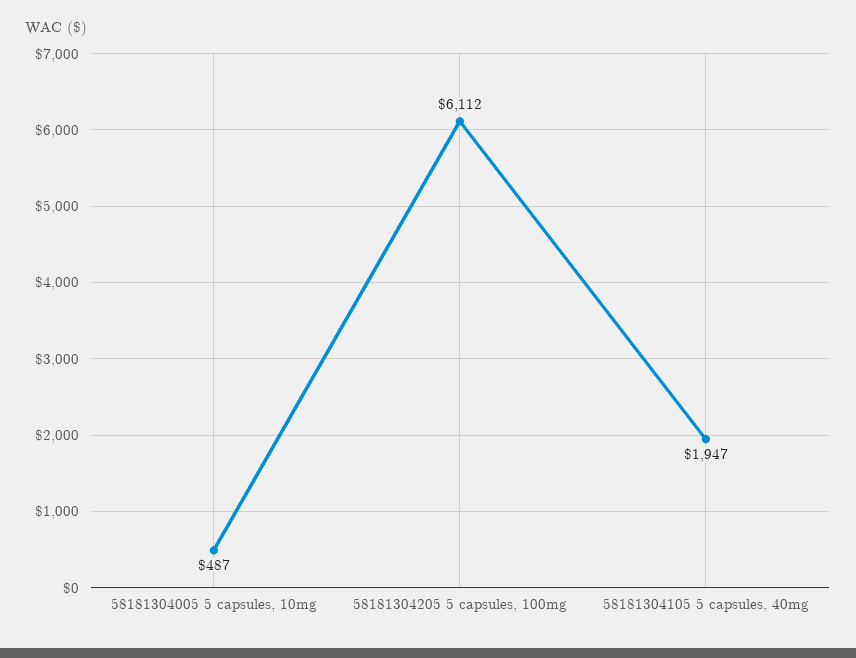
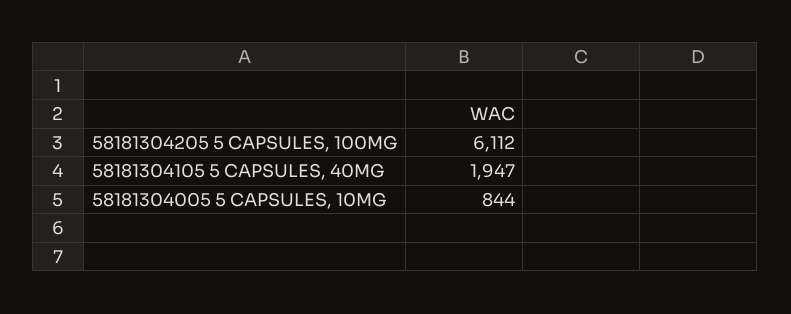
  {
-   "58181304005 5 capsules, 10mg": 487,
+   "58181304005 5 capsules, 10mg": 844,
    "58181304205 5 capsules, 100mg": 6112,
    "58181304105 5 capsules, 40mg": 1947
  }

